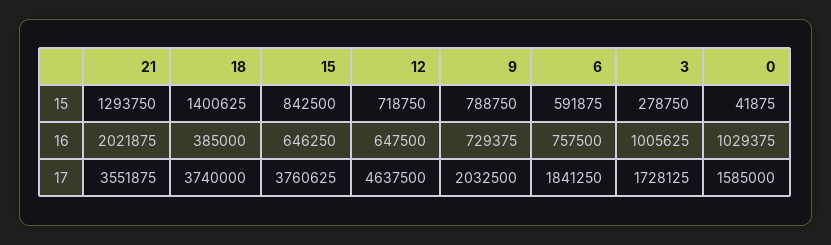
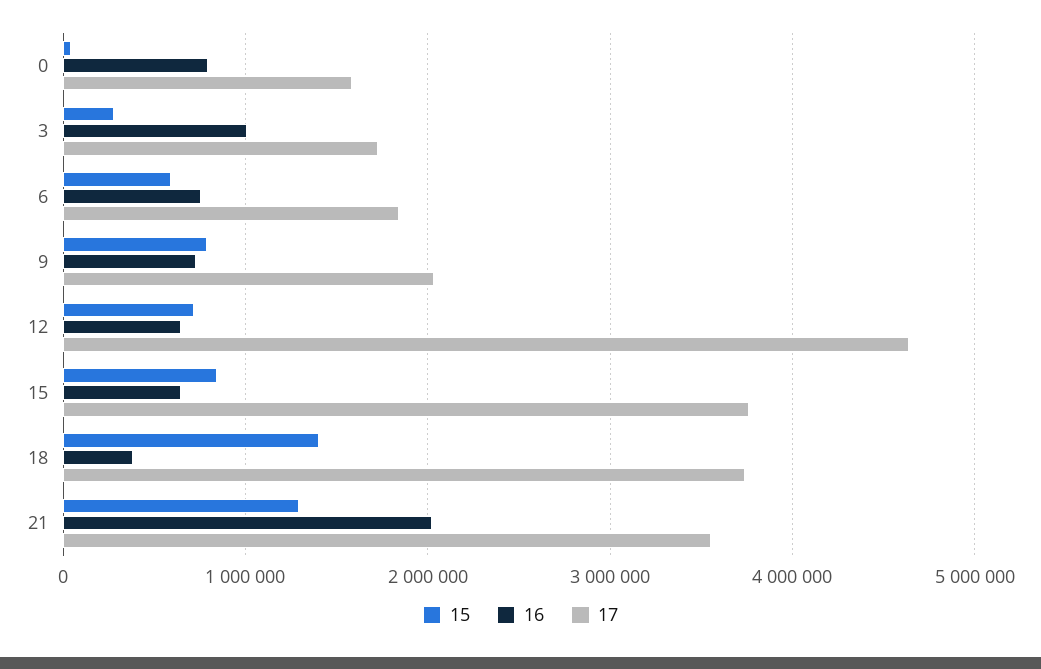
  {
    "15": {
      "21": 1293750,
      "18": 1400625,
      "15": 842500,
      "12": 718750,
      "9": 788750,
      "6": 591875,
      "3": 278750,
      "0": 41875
    },
    "16": {
      "21": 2021875,
      "18": 385000,
      "15": 646250,
      "12": 647500,
      "9": 729375,
      "6": 757500,
      "3": 1005625,
-     "0": 1029375
+     "0": 800000
    },
    "17": {
      "21": 3551875,
      "18": 3740000,
      "15": 3760625,
      "12": 4637500,
      "9": 2032500,
      "6": 1841250,
      "3": 1728125,
      "0": 1585000
    }
  }

